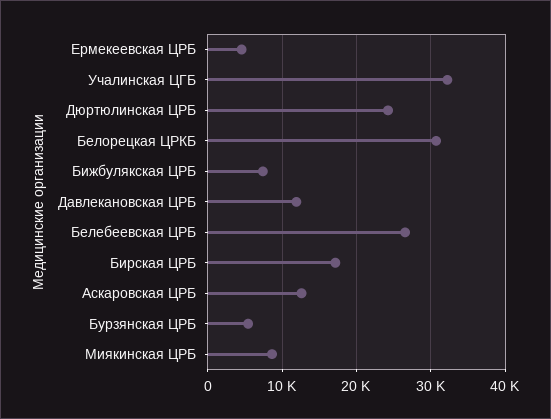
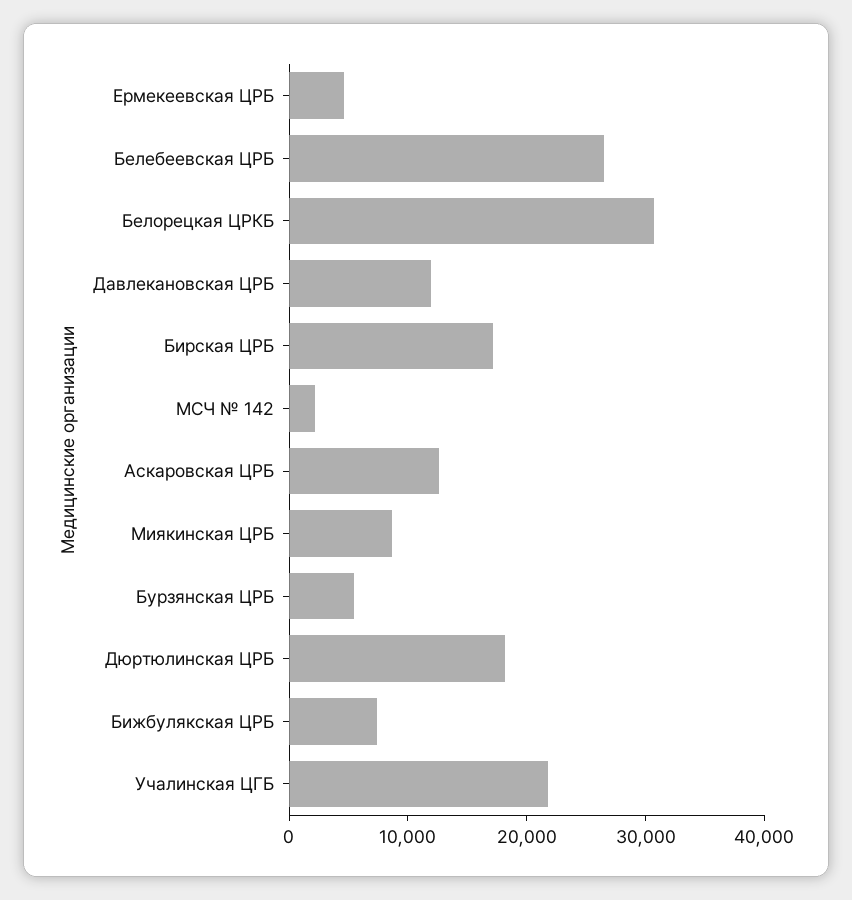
  {
    "Ермекеевская ЦРБ": 5000,
-   "Учалинская ЦГБ": 32000,
+   "Учалинская ЦГБ": 22000,
-   "Дюртюлинская ЦРБ": 24000,
+   "Дюртюлинская ЦРБ": 18000,
    "Белорецкая ЦРКБ": 31000,
    "Бижбулякская ЦРБ": 7000,
    "Давлекановская ЦРБ": 12000,
    "Белебеевская ЦРБ": 27000,
    "Бирская ЦРБ": 17000,
    "Аскаровская ЦРБ": 13000,
    "Бурзянская ЦРБ": 5000,
-   "Миякинская ЦРБ": 9000
+   "Миякинская ЦРБ": 9000,
+   "МСЧ № 142": 2000
  }

